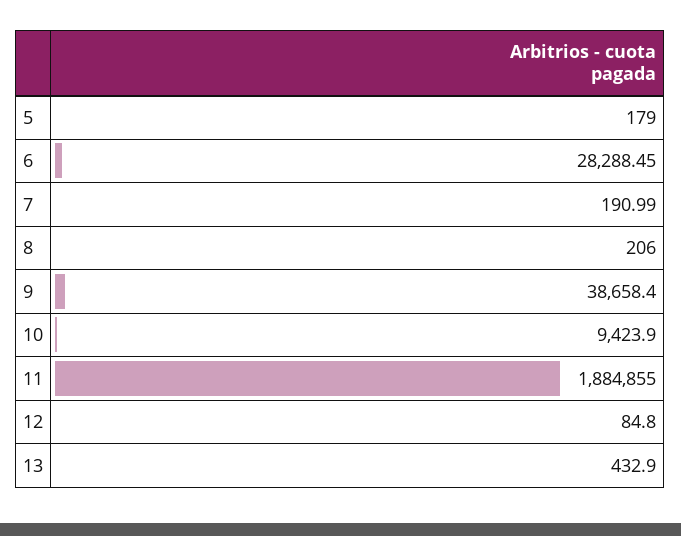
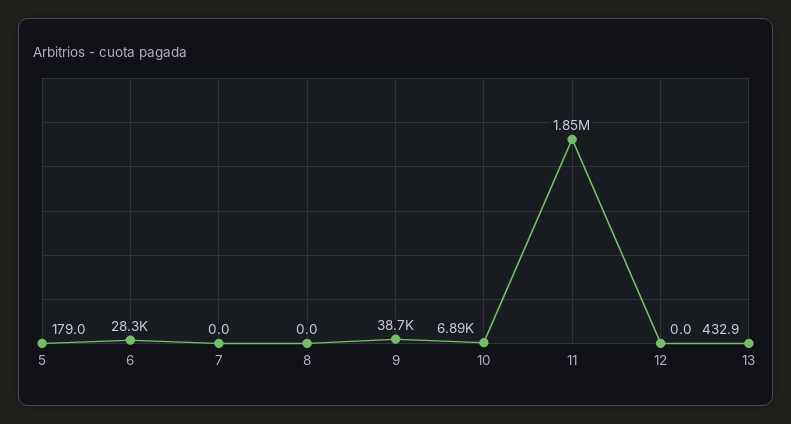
  {
    "5": 179,
    "6": 28288.45,
-   "7": 190.99,
+   "7": 0,
-   "8": 206,
+   "8": 0,
    "9": 38658.4,
-   "10": 9423.9,
+   "10": 6890,
-   "11": 1884855,
+   "11": 1850000,
-   "12": 84.8,
+   "12": 0,
    "13": 432.9
  }

